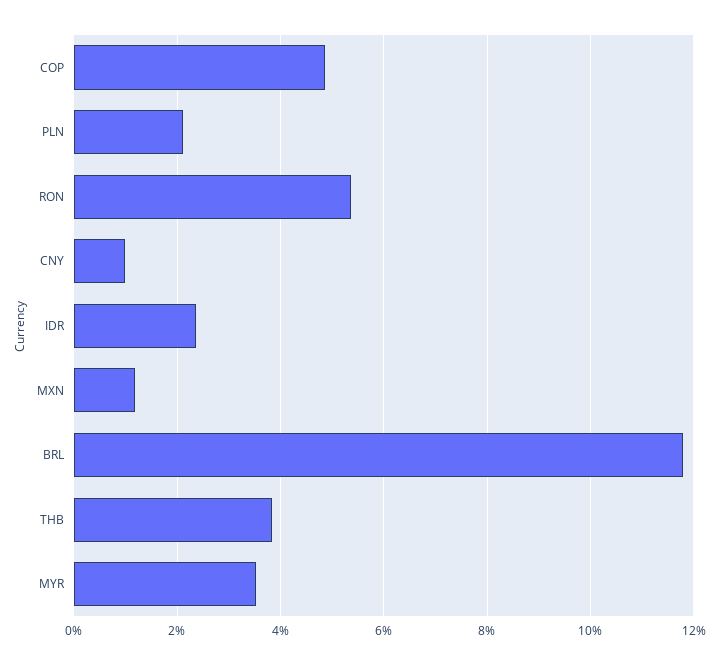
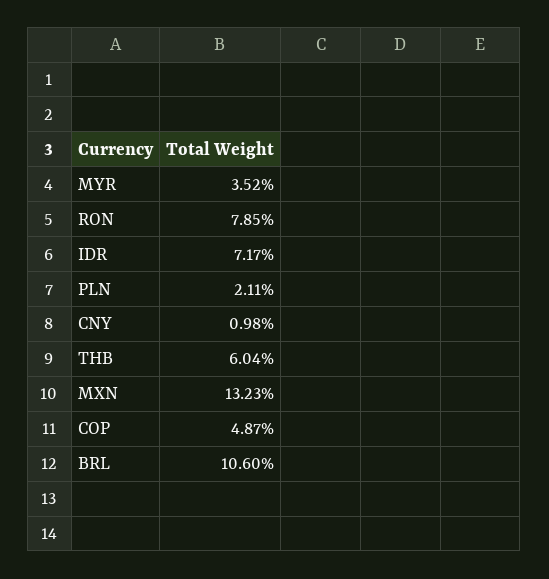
  {
    "COP": 4.87,
    "PLN": 2.11,
-   "RON": 5.4,
+   "RON": 7.85,
    "CNY": 0.98,
-   "IDR": 2.4,
+   "IDR": 7.17,
-   "MXN": 1.2,
+   "MXN": 13.23,
-   "BRL": 11.8,
+   "BRL": 10.6,
-   "THB": 3.8,
+   "THB": 6.04,
    "MYR": 3.52
  }

